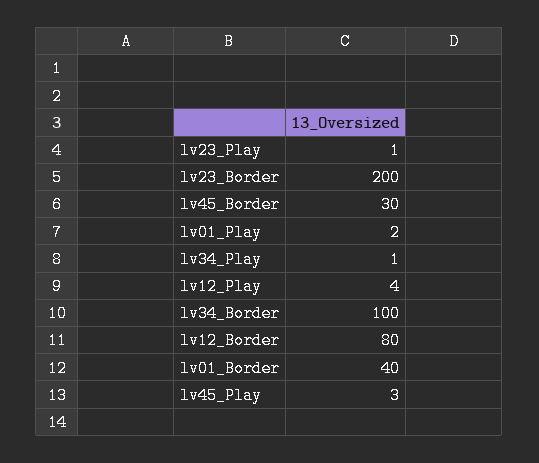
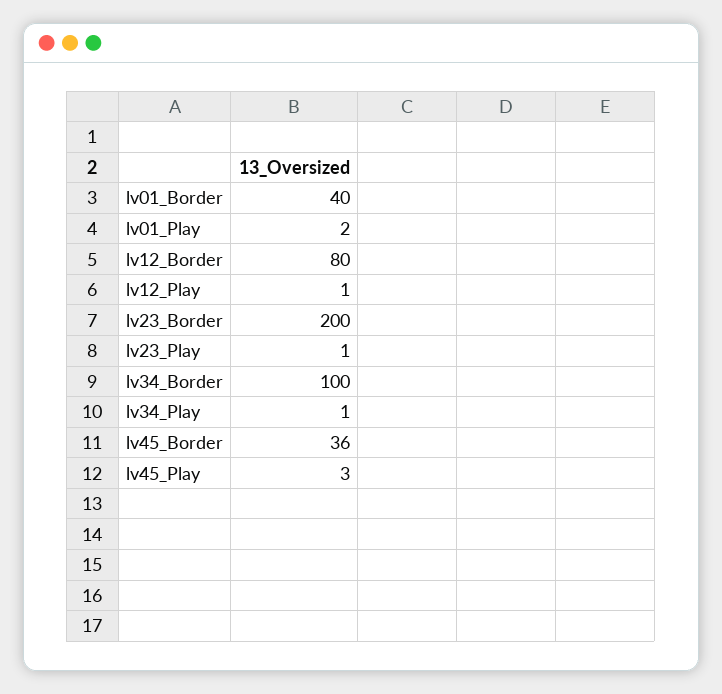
  {
    "lv23_Play": 1,
    "lv23_Border": 200,
-   "lv45_Border": 30,
+   "lv45_Border": 36,
    "lv01_Play": 2,
    "lv34_Play": 1,
-   "lv12_Play": 4,
+   "lv12_Play": 1,
    "lv34_Border": 100,
    "lv12_Border": 80,
    "lv01_Border": 40,
    "lv45_Play": 3
  }

